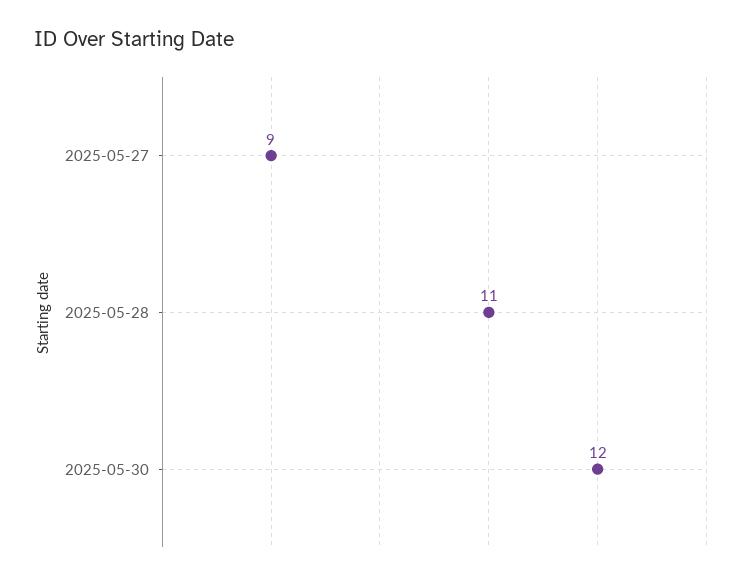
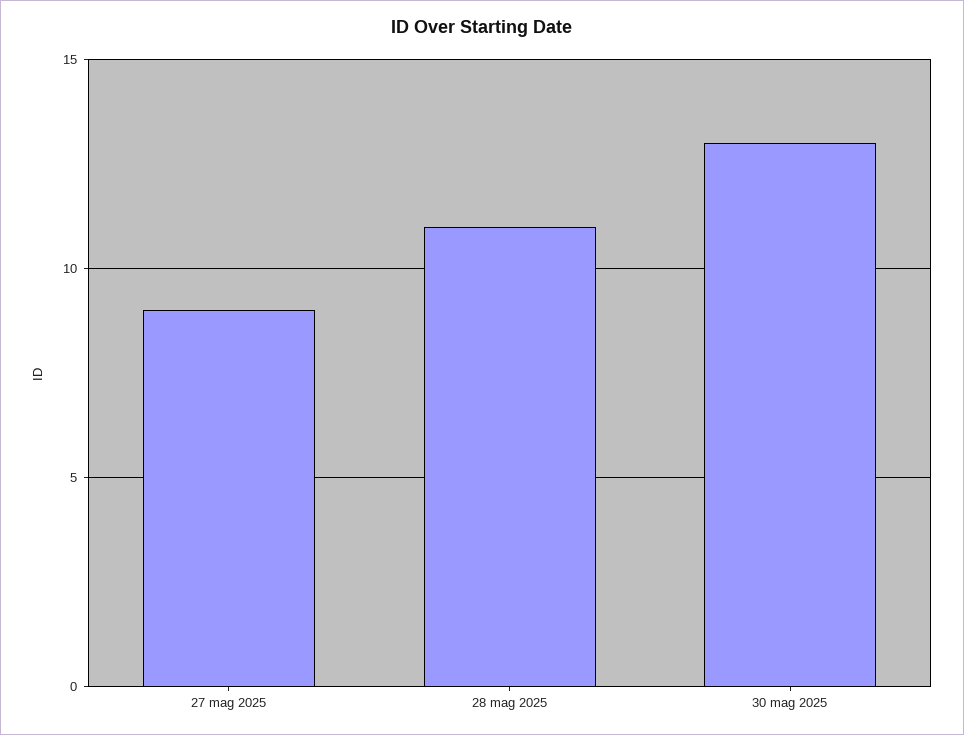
  {
    "2025-05-27": 9,
    "2025-05-28": 11,
-   "2025-05-30": 12
+   "2025-05-30": 13
  }

